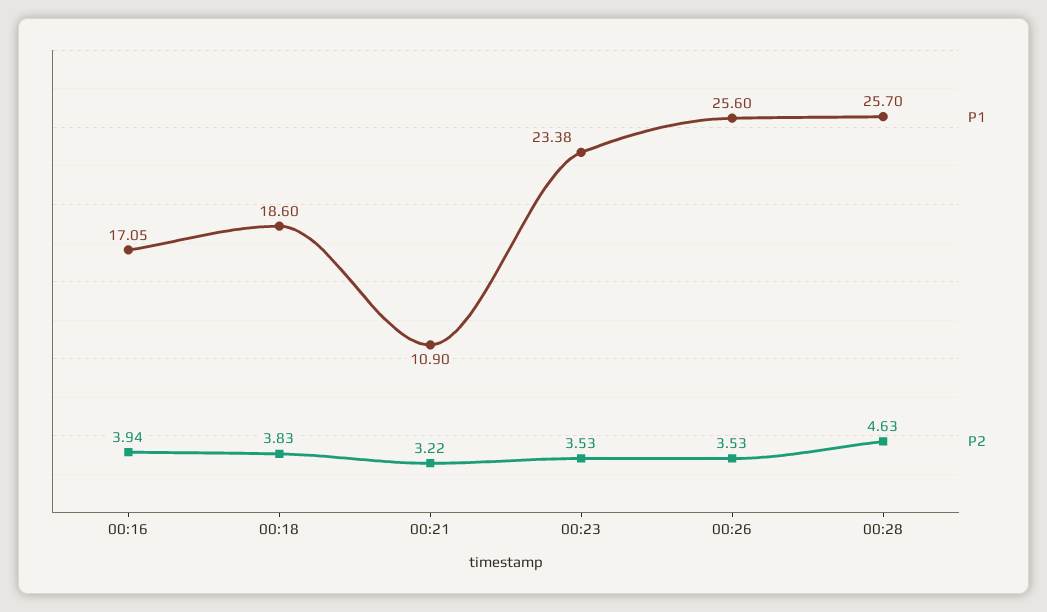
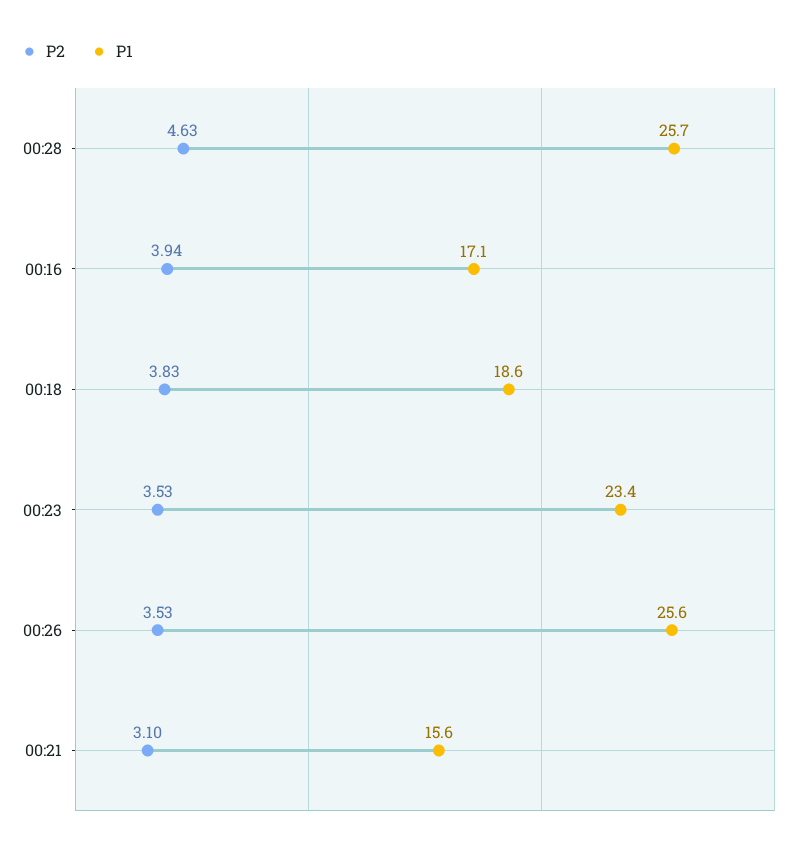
  {
    "P1": {
      "00:16": 17.05,
      "00:18": 18.6,
-     "00:21": 10.9,
+     "00:21": 15.6,
      "00:23": 23.38,
      "00:26": 25.6,
      "00:28": 25.7
    },
    "P2": {
      "00:16": 3.94,
      "00:18": 3.83,
-     "00:21": 3.22,
+     "00:21": 3.1,
      "00:23": 3.53,
      "00:26": 3.53,
      "00:28": 4.63
    }
  }

